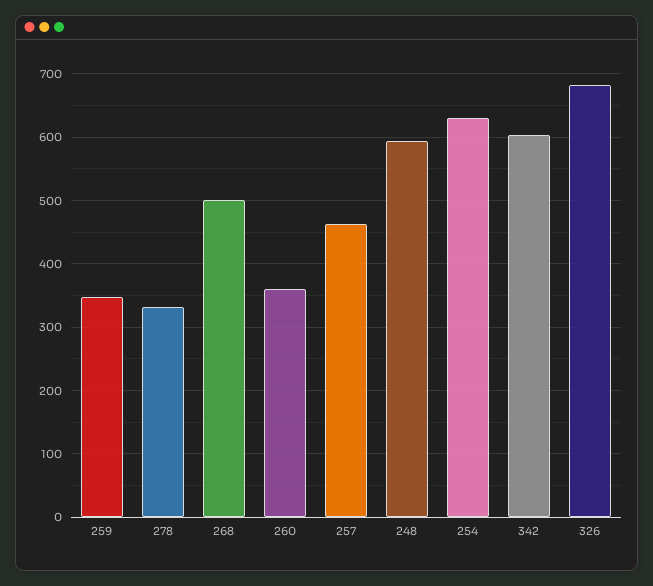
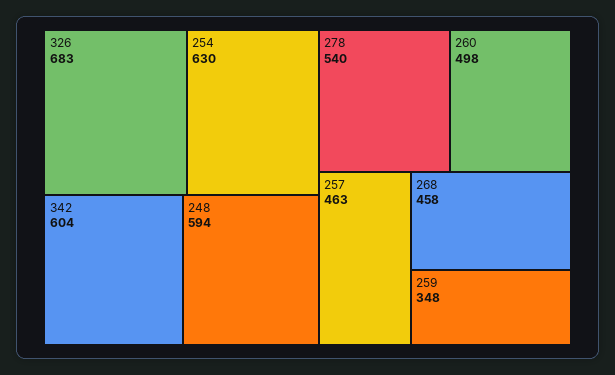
  {
    "259": 348,
-   "278": 330,
+   "278": 540,
-   "268": 500,
+   "268": 458,
-   "260": 360,
+   "260": 498,
    "257": 463,
    "248": 594,
    "254": 630,
    "342": 604,
    "326": 683
  }

